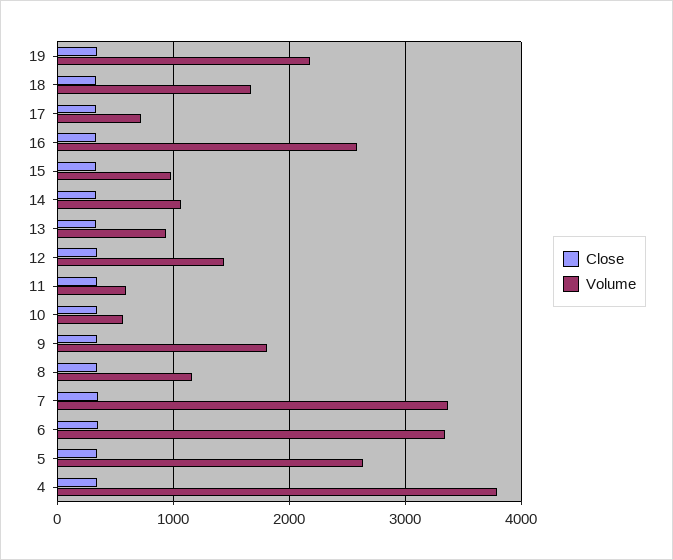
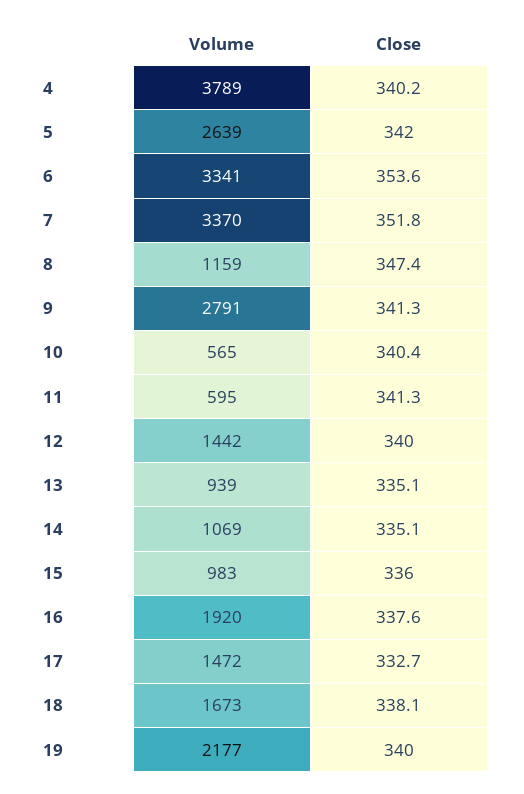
  {
    "Close": {
      "19": 340,
      "18": 338.1,
      "17": 332.7,
      "16": 337.6,
      "15": 336,
      "14": 335.1,
      "13": 335.1,
      "12": 340,
      "11": 341.3,
      "10": 340.4,
      "9": 341.3,
      "8": 347.4,
      "7": 351.8,
      "6": 353.6,
      "5": 342,
      "4": 340.2
    },
    "Volume": {
      "19": 2177,
      "18": 1673,
-     "17": 700,
+     "17": 1472,
-     "16": 2600,
+     "16": 1920,
      "15": 983,
      "14": 1069,
      "13": 939,
      "12": 1442,
      "11": 595,
      "10": 565,
-     "9": 1800,
+     "9": 2791,
      "8": 1159,
      "7": 3370,
      "6": 3341,
      "5": 2639,
      "4": 3789
    }
  }

